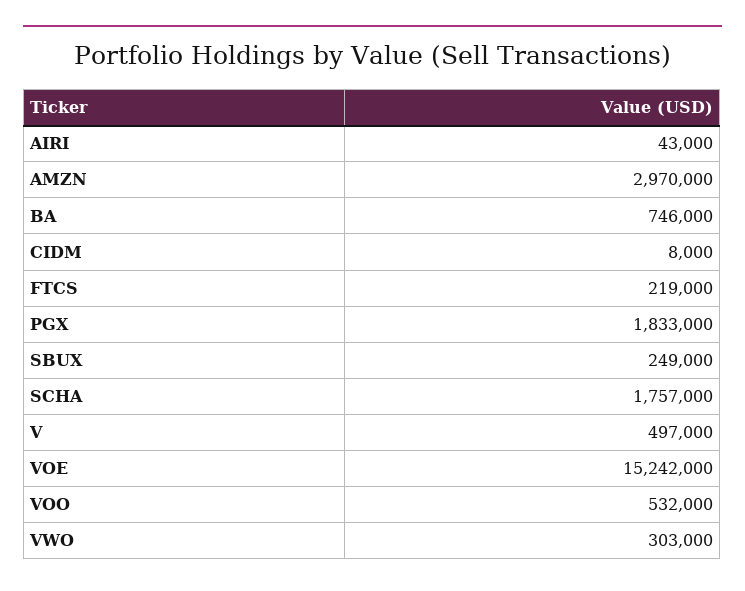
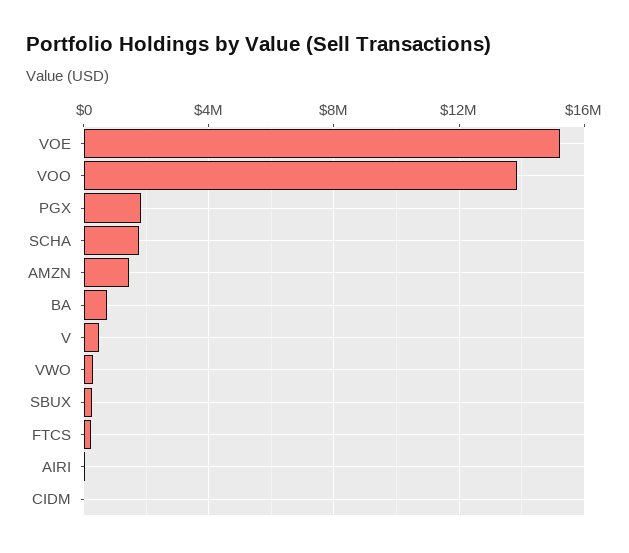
  {
    "AIRI": 43000,
-   "AMZN": 2970000,
+   "AMZN": 1500000,
    "BA": 746000,
    "CIDM": 8000,
    "FTCS": 219000,
    "PGX": 1833000,
    "SBUX": 249000,
    "SCHA": 1757000,
    "V": 497000,
    "VOE": 15242000,
-   "VOO": 532000,
+   "VOO": 14000000,
    "VWO": 303000
  }

